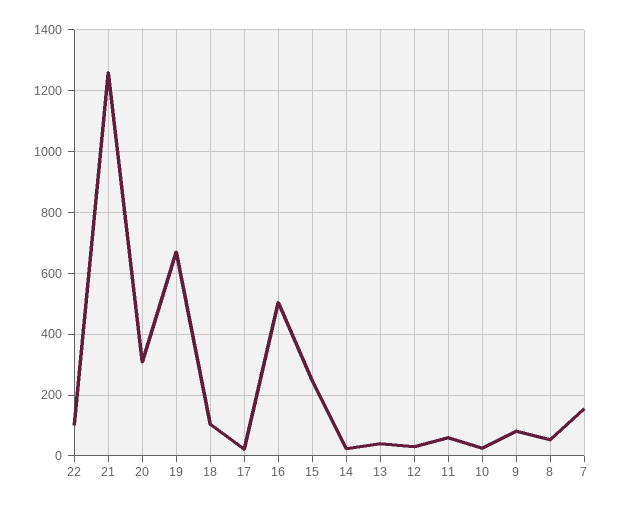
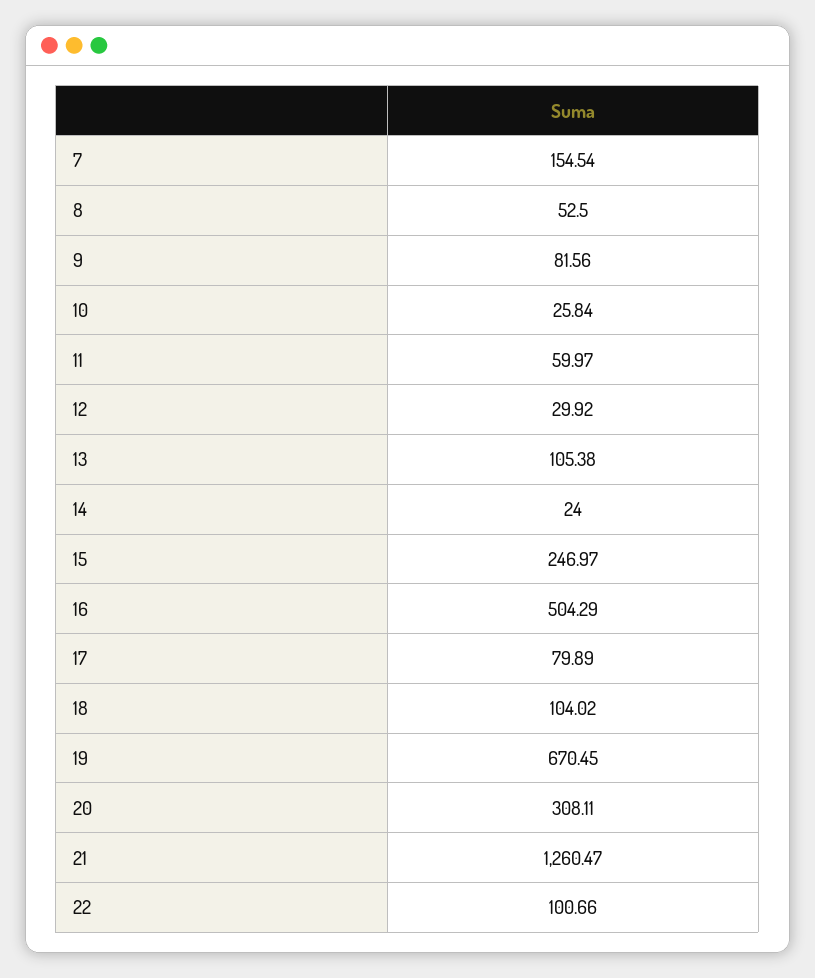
  {
    "22": 100.66,
    "21": 1260.47,
    "20": 308.11,
    "19": 670.45,
    "18": 104.02,
-   "17": 20,
+   "17": 79.89,
    "16": 504.29,
    "15": 246.97,
    "14": 24,
-   "13": 40,
+   "13": 105.38,
    "12": 29.92,
    "11": 59.97,
    "10": 25.84,
    "9": 81.56,
    "8": 52.5,
    "7": 154.54
  }

